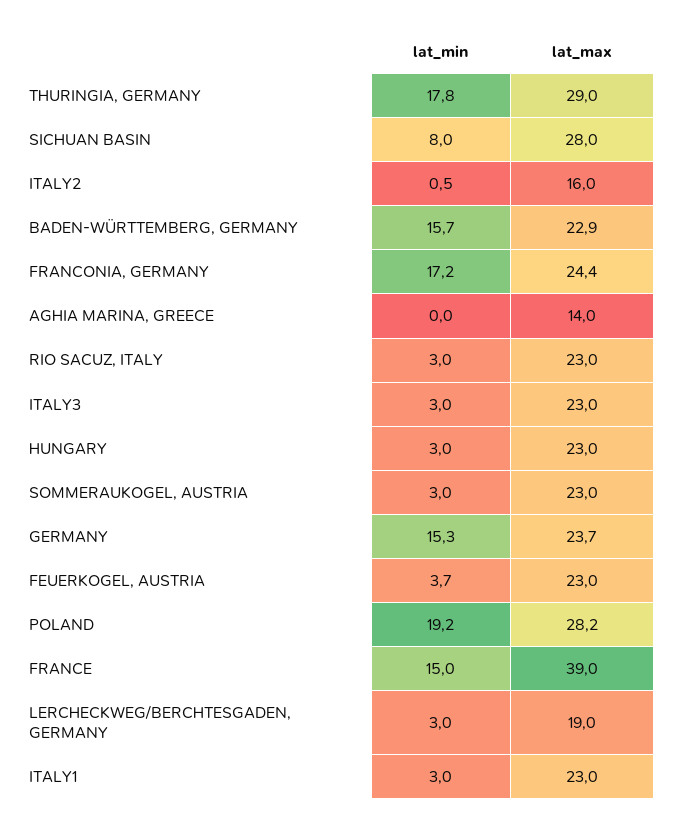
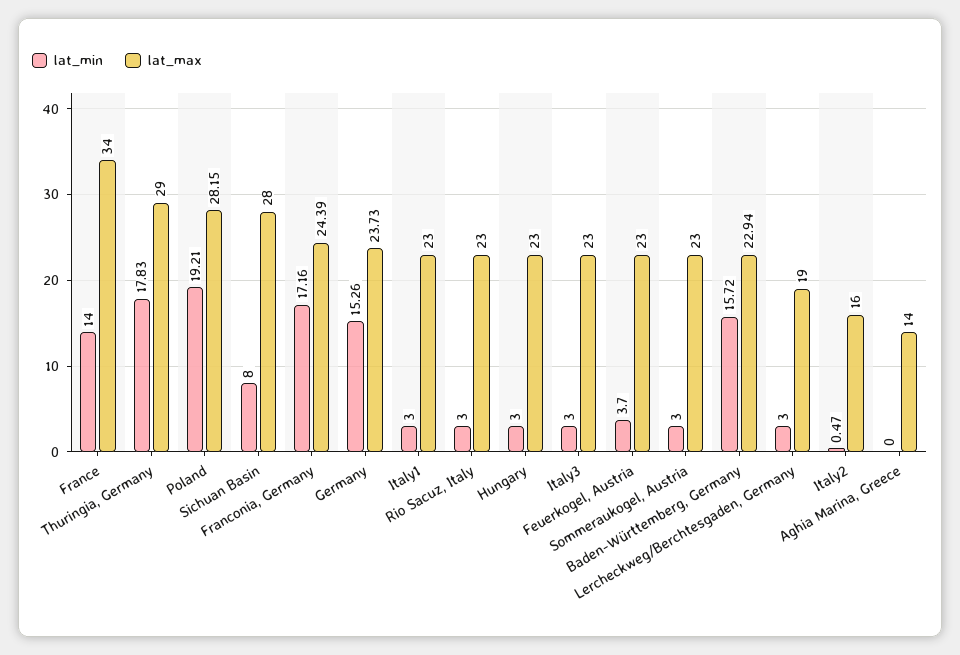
  {
    "lat_min": {
      "THURINGIA, GERMANY": 17.83,
      "SICHUAN BASIN": 8,
      "ITALY2": 0.47,
      "BADEN-WÜRTTEMBERG, GERMANY": 15.72,
      "FRANCONIA, GERMANY": 17.16,
      "AGHIA MARINA, GREECE": 0,
      "RIO SACUZ, ITALY": 3,
      "ITALY3": 3,
      "HUNGARY": 3,
      "SOMMERAUKOGEL, AUSTRIA": 3,
      "GERMANY": 15.26,
      "FEUERKOGEL, AUSTRIA": 3.7,
      "POLAND": 19.21,
-     "FRANCE": 15,
+     "FRANCE": 14,
      "LERCHECKWEG/BERCHTESGADEN, GERMANY": 3,
      "ITALY1": 3
    },
    "lat_max": {
      "THURINGIA, GERMANY": 29,
      "SICHUAN BASIN": 28,
      "ITALY2": 16,
      "BADEN-WÜRTTEMBERG, GERMANY": 22.94,
      "FRANCONIA, GERMANY": 24.39,
      "AGHIA MARINA, GREECE": 14,
      "RIO SACUZ, ITALY": 23,
      "ITALY3": 23,
      "HUNGARY": 23,
      "SOMMERAUKOGEL, AUSTRIA": 23,
      "GERMANY": 23.73,
      "FEUERKOGEL, AUSTRIA": 23,
      "POLAND": 28.15,
-     "FRANCE": 39,
+     "FRANCE": 34,
      "LERCHECKWEG/BERCHTESGADEN, GERMANY": 19,
      "ITALY1": 23
    }
  }

